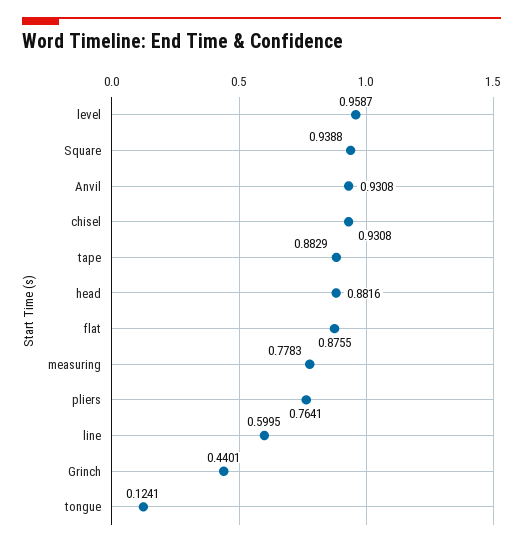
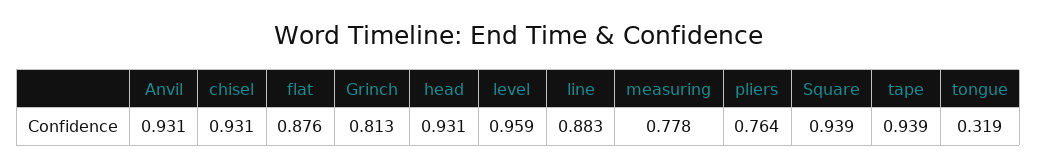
  {
    "level": 0.9587,
    "Square": 0.9388,
    "Anvil": 0.9308,
    "chisel": 0.9308,
-   "tape": 0.8829,
+   "tape": 0.939,
-   "head": 0.8816,
+   "head": 0.931,
    "flat": 0.8755,
    "measuring": 0.7783,
    "pliers": 0.7641,
-   "line": 0.5995,
+   "line": 0.883,
-   "Grinch": 0.4401,
+   "Grinch": 0.813,
-   "tongue": 0.1241
+   "tongue": 0.319
  }

